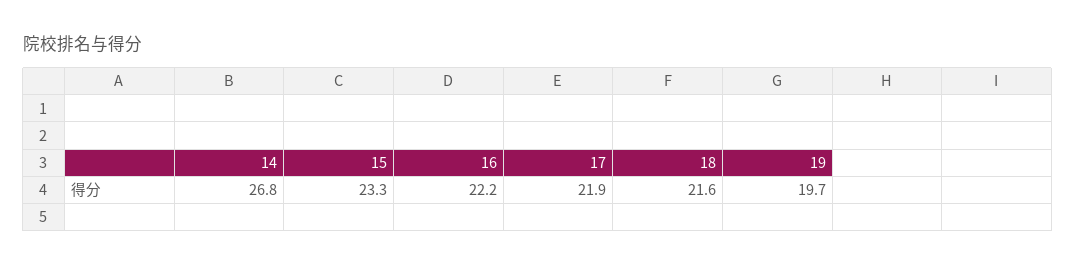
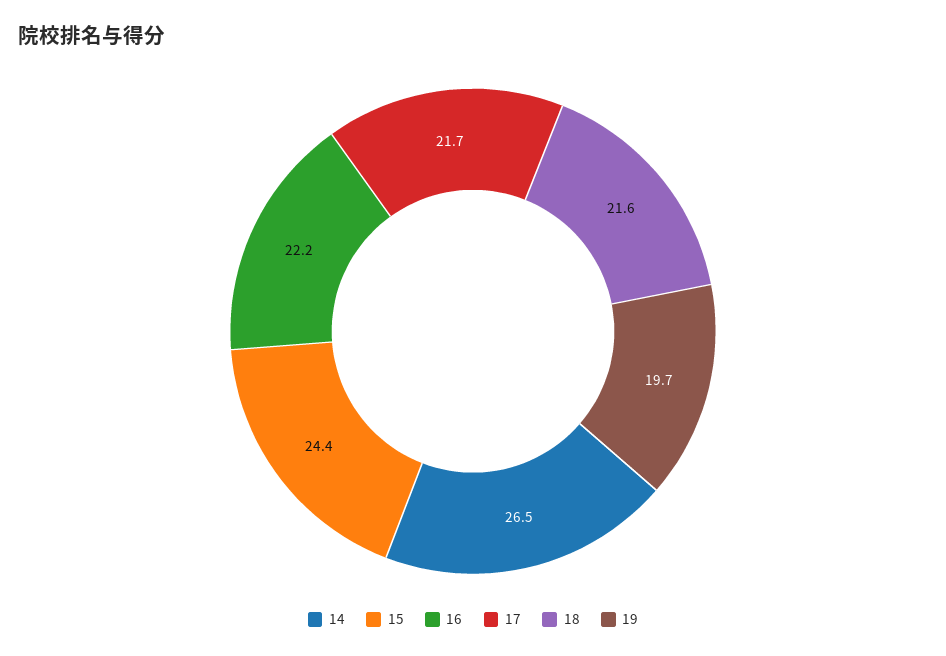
  {
-   "14": 26.8,
+   "14": 26.5,
-   "15": 23.3,
+   "15": 24.4,
    "16": 22.2,
-   "17": 21.9,
+   "17": 21.7,
    "18": 21.6,
    "19": 19.7
  }

